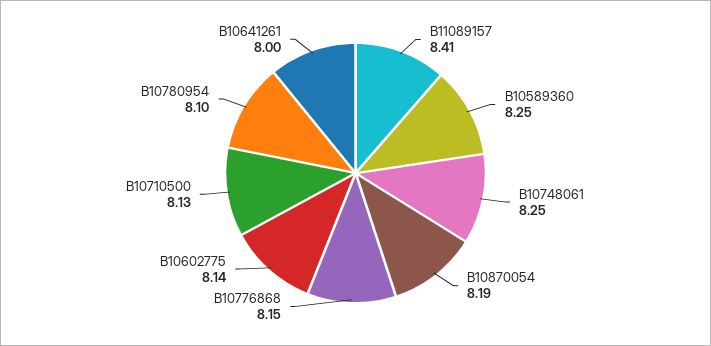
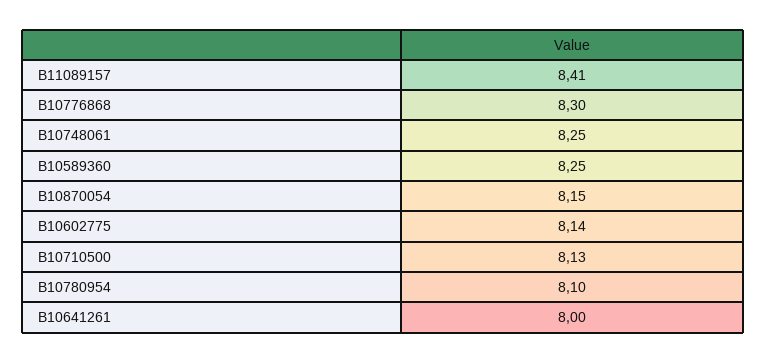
  {
    "B11089157": 8.41,
    "B10589360": 8.25,
    "B10748061": 8.25,
-   "B10870054": 8.19,
+   "B10870054": 8.15,
-   "B10776868": 8.15,
+   "B10776868": 8.3,
    "B10602775": 8.14,
    "B10710500": 8.13,
    "B10780954": 8.1,
    "B10641261": 8
  }

